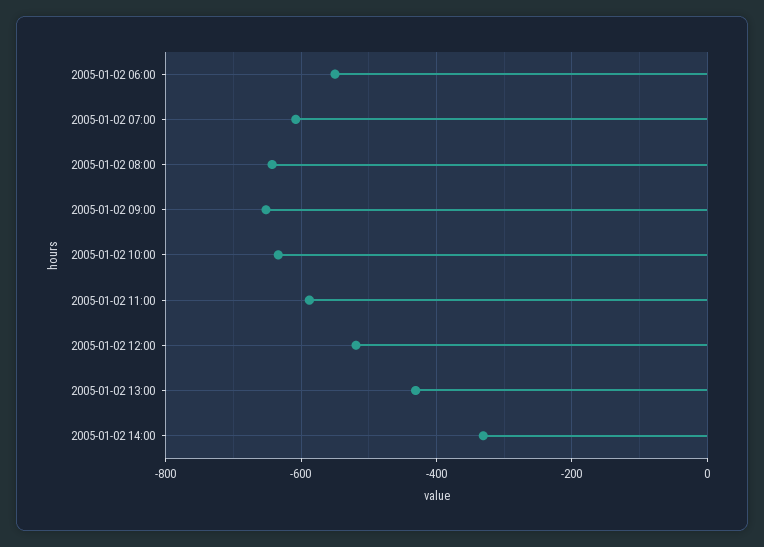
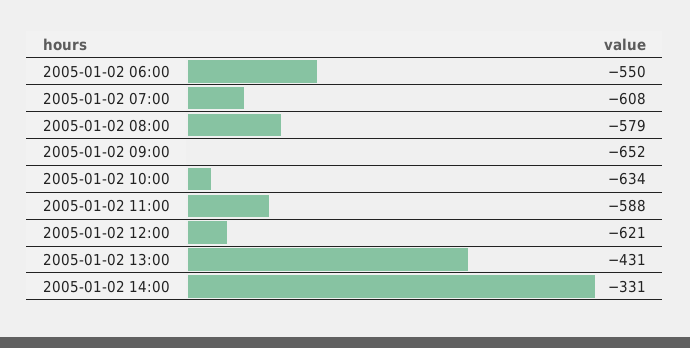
  {
    "2005-01-02 06:00": -550,
    "2005-01-02 07:00": -608,
-   "2005-01-02 08:00": -640,
+   "2005-01-02 08:00": -579,
    "2005-01-02 09:00": -652,
    "2005-01-02 10:00": -634,
    "2005-01-02 11:00": -588,
-   "2005-01-02 12:00": -520,
+   "2005-01-02 12:00": -621,
    "2005-01-02 13:00": -431,
    "2005-01-02 14:00": -331
  }

